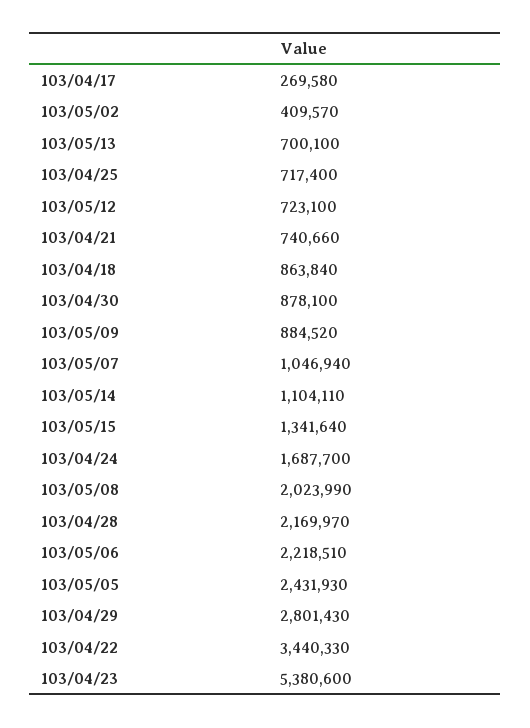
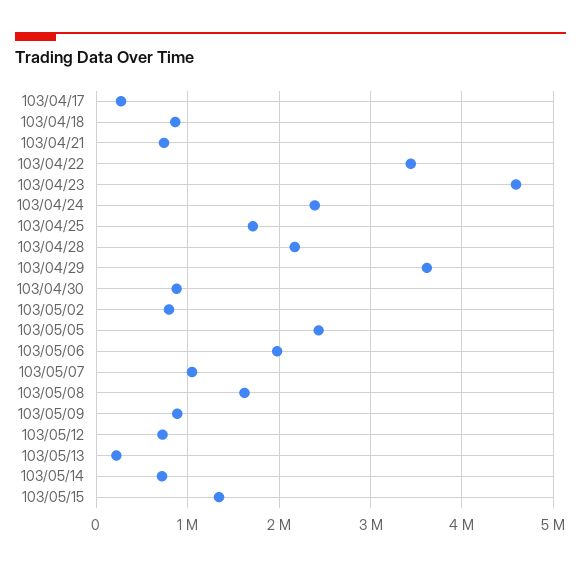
  {
    "103/04/17": 269580,
-   "103/05/02": 409570,
+   "103/05/02": 800000,
-   "103/05/13": 700100,
+   "103/05/13": 200000,
-   "103/04/25": 717400,
+   "103/04/25": 1700000,
    "103/05/12": 723100,
    "103/04/21": 740660,
    "103/04/18": 863840,
    "103/04/30": 878100,
    "103/05/09": 884520,
    "103/05/07": 1046940,
-   "103/05/14": 1104110,
+   "103/05/14": 700000,
    "103/05/15": 1341640,
-   "103/04/24": 1687700,
+   "103/04/24": 2400000,
-   "103/05/08": 2023990,
+   "103/05/08": 1600000,
    "103/04/28": 2169970,
-   "103/05/06": 2218510,
+   "103/05/06": 2000000,
    "103/05/05": 2431930,
-   "103/04/29": 2801430,
+   "103/04/29": 3600000,
    "103/04/22": 3440330,
-   "103/04/23": 5380600
+   "103/04/23": 4600000
  }

